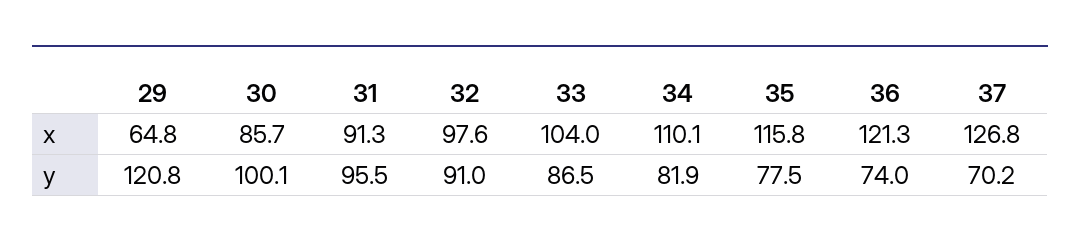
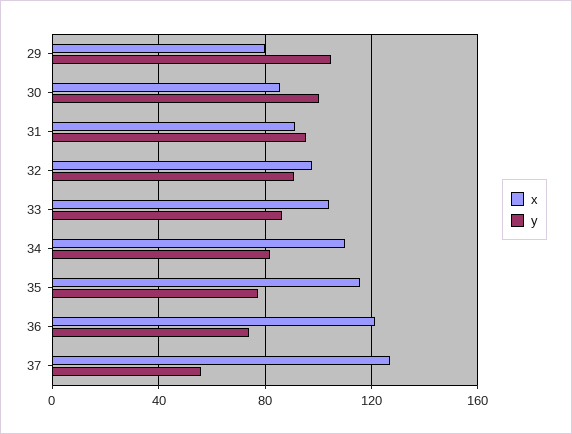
  {
    "x": {
-     "29": 64.8,
+     "29": 80,
      "30": 85.7,
      "31": 91.3,
      "32": 97.6,
      "33": 104,
      "34": 110.1,
      "35": 115.8,
      "36": 121.3,
      "37": 126.8
    },
    "y": {
-     "29": 120.8,
+     "29": 105,
      "30": 100.1,
      "31": 95.5,
      "32": 91,
      "33": 86.5,
      "34": 81.9,
      "35": 77.5,
      "36": 74,
-     "37": 70.2
+     "37": 55
    }
  }

